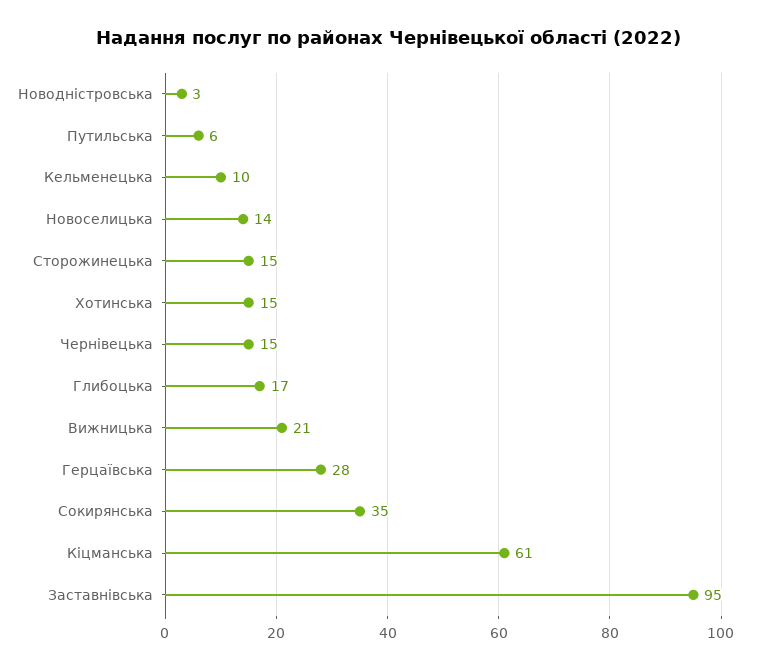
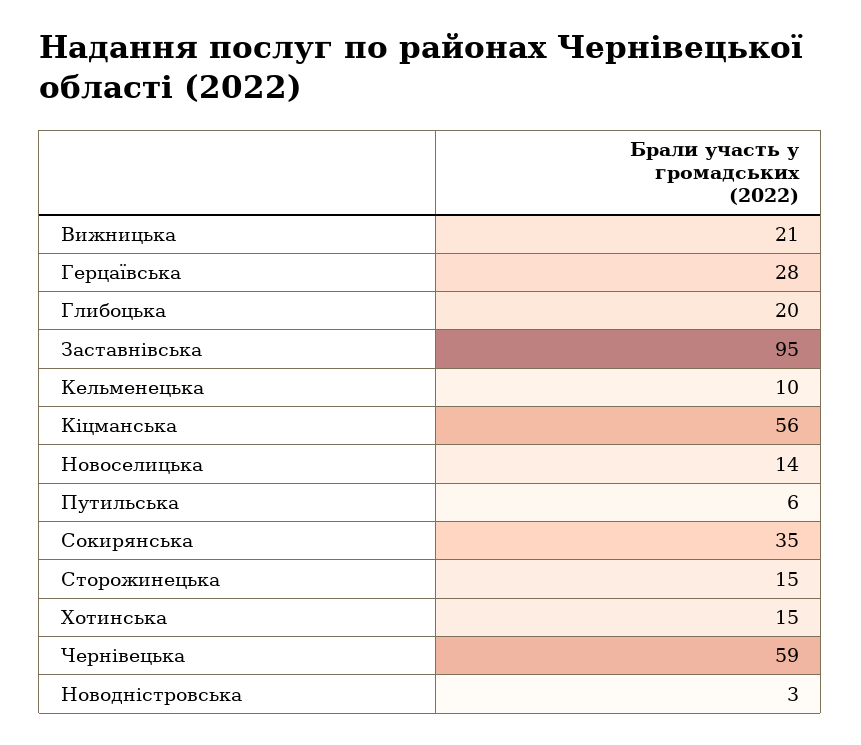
  {
    "Новодністровська": 3,
    "Путильська": 6,
    "Кельменецька": 10,
    "Новоселицька": 14,
    "Сторожинецька": 15,
    "Хотинська": 15,
-   "Чернівецька": 15,
+   "Чернівецька": 59,
-   "Глибоцька": 17,
+   "Глибоцька": 20,
    "Вижницька": 21,
    "Герцаївська": 28,
    "Сокирянська": 35,
-   "Кіцманська": 61,
+   "Кіцманська": 56,
    "Заставнівська": 95
  }

